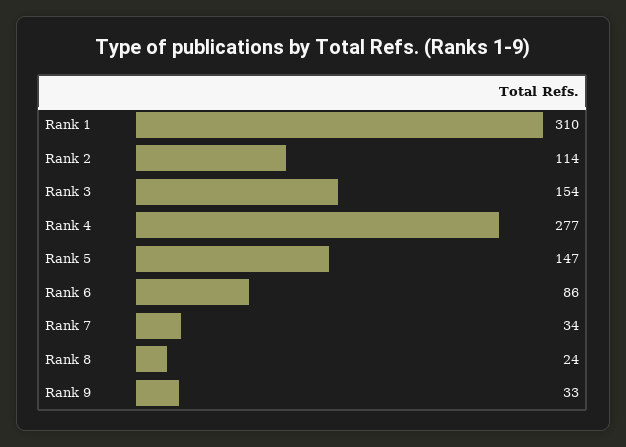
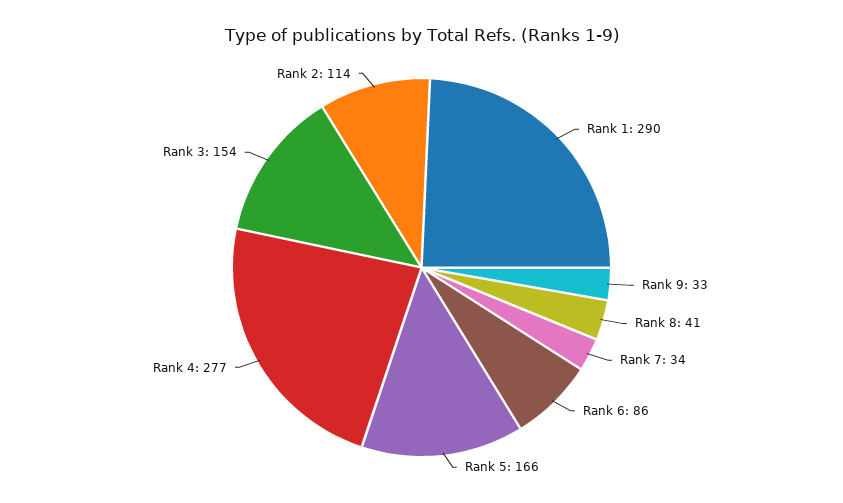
  {
-   "Rank 1": 310,
+   "Rank 1": 290,
    "Rank 2": 114,
    "Rank 3": 154,
    "Rank 4": 277,
-   "Rank 5": 147,
+   "Rank 5": 166,
    "Rank 6": 86,
    "Rank 7": 34,
-   "Rank 8": 24,
+   "Rank 8": 41,
    "Rank 9": 33
  }

